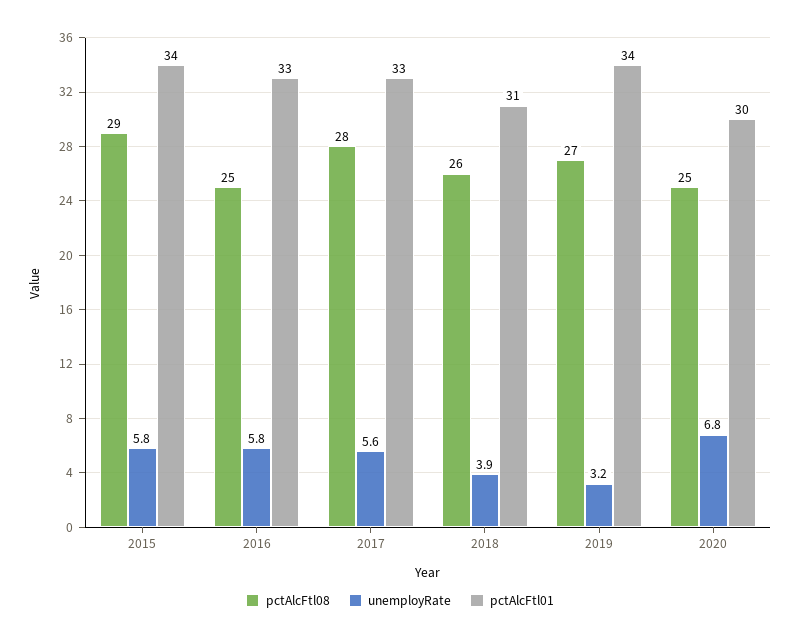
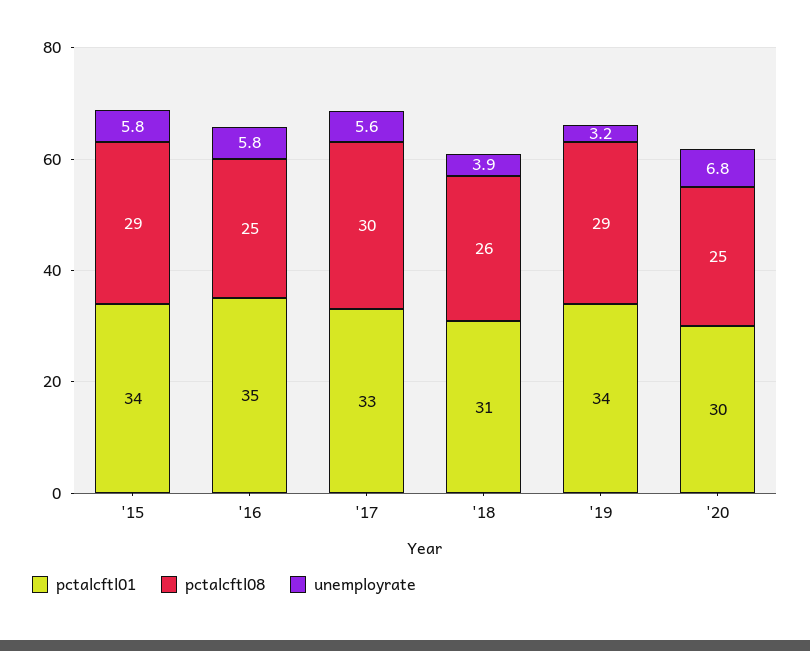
  {
    "pctAlcFtl08": {
      "2015": 29,
      "2016": 25,
-     "2017": 28,
+     "2017": 30,
      "2018": 26,
-     "2019": 27,
+     "2019": 29,
      "2020": 25
    },
    "unemployRate": {
      "2015": 5.8,
      "2016": 5.8,
      "2017": 5.6,
      "2018": 3.9,
      "2019": 3.2,
      "2020": 6.8
    },
    "pctAlcFtl01": {
      "2015": 34,
-     "2016": 33,
+     "2016": 35,
      "2017": 33,
      "2018": 31,
      "2019": 34,
      "2020": 30
    }
  }

